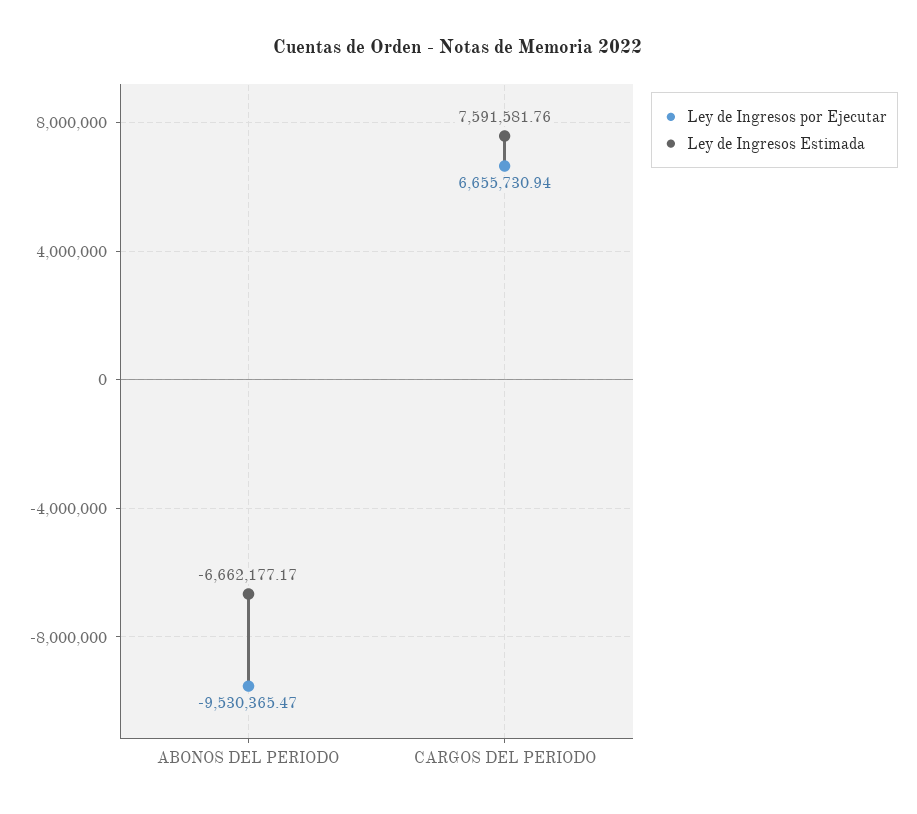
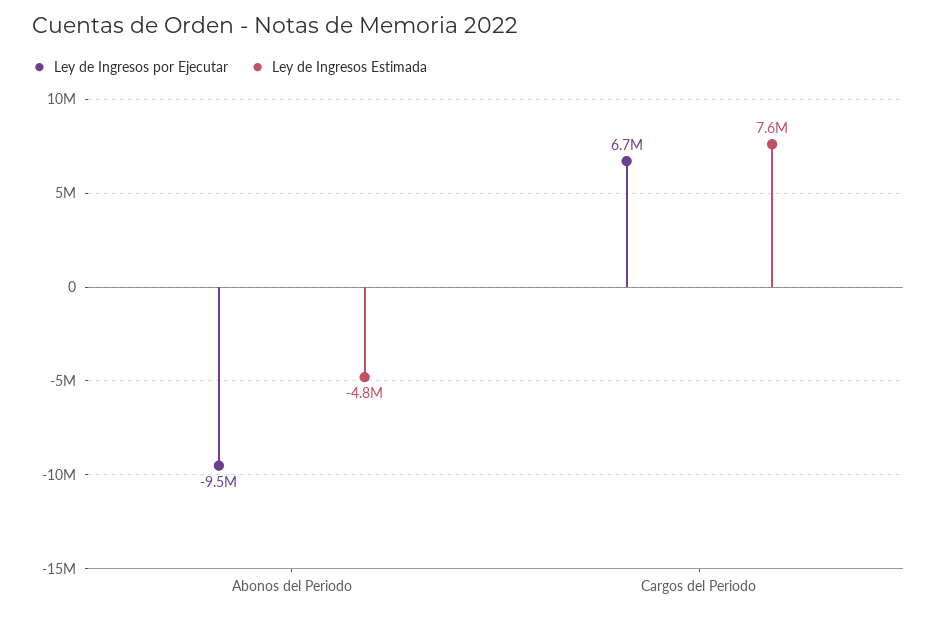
  {
    "Ley de Ingresos por Ejecutar": {
      "ABONOS DEL PERIODO": -9530365.47,
      "CARGOS DEL PERIODO": 6655730.94
    },
    "Ley de Ingresos Estimada": {
-     "ABONOS DEL PERIODO": -6662177.17,
+     "ABONOS DEL PERIODO": -4800000,
      "CARGOS DEL PERIODO": 7591581.76
    }
  }

